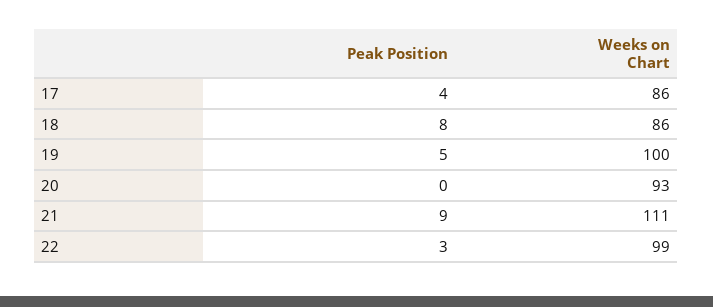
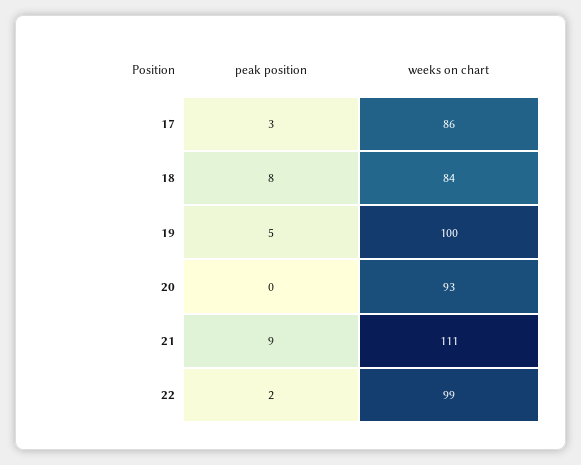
  {
    "Peak Position": {
-     "17": 4,
+     "17": 3,
      "18": 8,
      "19": 5,
      "20": 0,
      "21": 9,
-     "22": 3
+     "22": 2
    },
    "Weeks on Chart": {
      "17": 86,
-     "18": 86,
+     "18": 84,
      "19": 100,
      "20": 93,
      "21": 111,
      "22": 99
    }
  }

